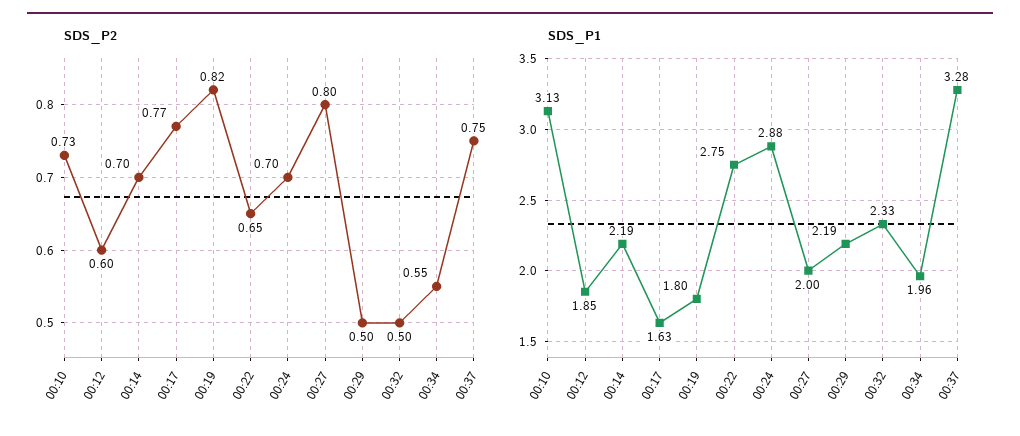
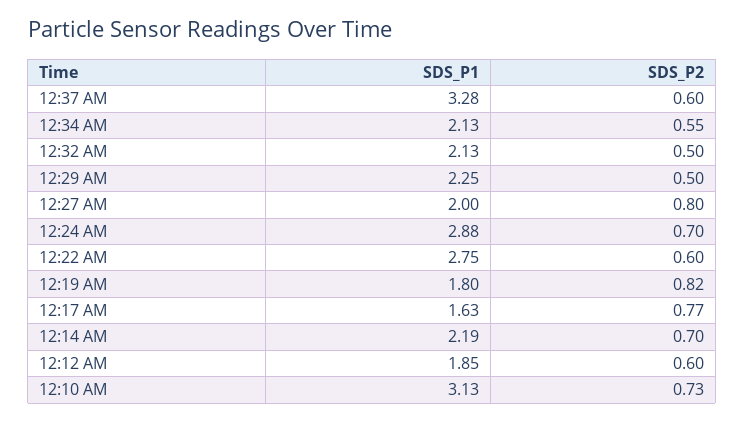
  {
    "SDS_P2": {
      "00:10": 0.73,
      "00:12": 0.6,
      "00:14": 0.7,
      "00:17": 0.77,
      "00:19": 0.82,
-     "00:22": 0.65,
+     "00:22": 0.6,
      "00:24": 0.7,
      "00:27": 0.8,
      "00:29": 0.5,
      "00:32": 0.5,
      "00:34": 0.55,
-     "00:37": 0.75
+     "00:37": 0.6
    },
    "SDS_P1": {
      "00:10": 3.13,
      "00:12": 1.85,
      "00:14": 2.19,
      "00:17": 1.63,
      "00:19": 1.8,
      "00:22": 2.75,
      "00:24": 2.88,
      "00:27": 2,
-     "00:29": 2.19,
+     "00:29": 2.25,
-     "00:32": 2.33,
+     "00:32": 2.13,
-     "00:34": 1.96,
+     "00:34": 2.13,
      "00:37": 3.28
    }
  }

